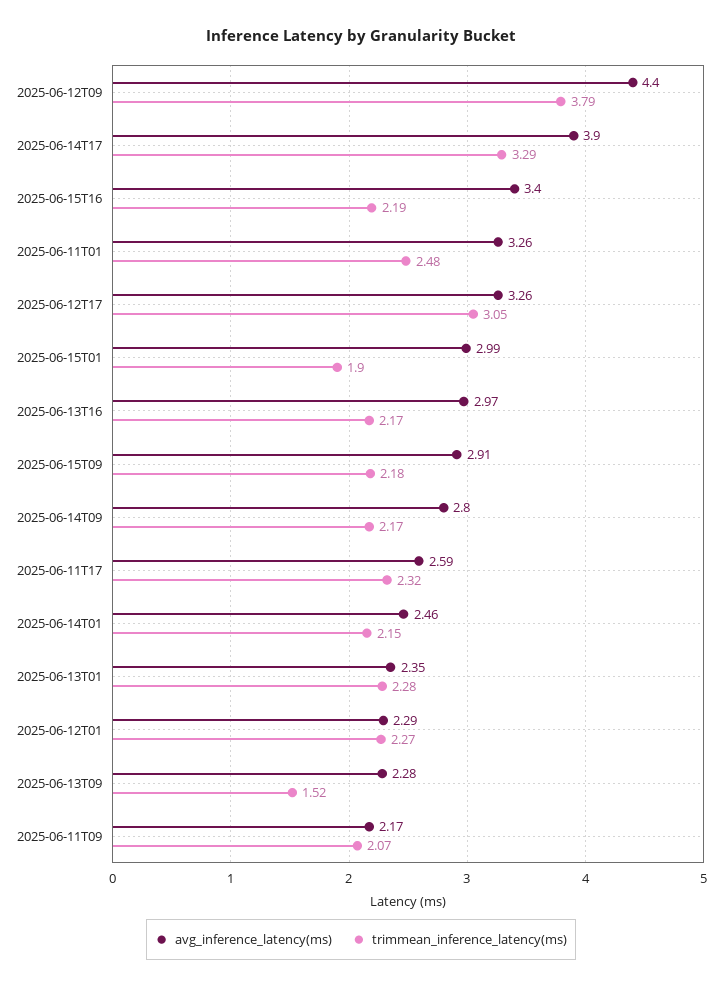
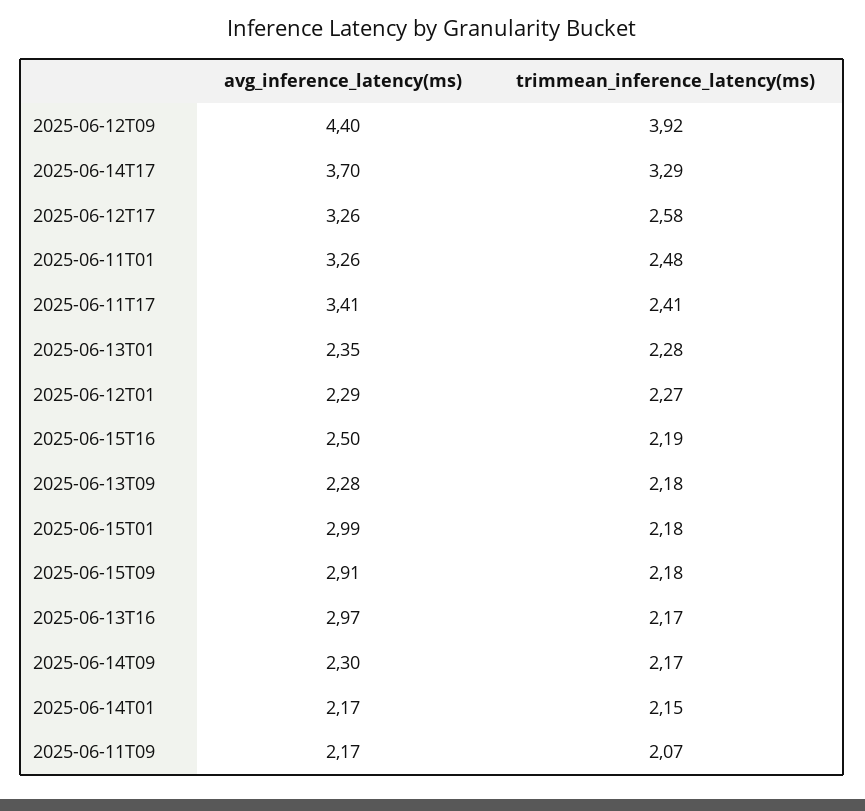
  {
    "avg_inference_latency(ms)": {
      "2025-06-12T09": 4.4,
-     "2025-06-14T17": 3.9,
+     "2025-06-14T17": 3.7,
-     "2025-06-15T16": 3.4,
+     "2025-06-15T16": 2.5,
      "2025-06-11T01": 3.26,
      "2025-06-12T17": 3.26,
      "2025-06-15T01": 2.99,
      "2025-06-13T16": 2.97,
      "2025-06-15T09": 2.91,
-     "2025-06-14T09": 2.8,
+     "2025-06-14T09": 2.3,
-     "2025-06-11T17": 2.59,
+     "2025-06-11T17": 3.41,
-     "2025-06-14T01": 2.46,
+     "2025-06-14T01": 2.17,
      "2025-06-13T01": 2.35,
      "2025-06-12T01": 2.29,
      "2025-06-13T09": 2.28,
      "2025-06-11T09": 2.17
    },
    "trimmean_inference_latency(ms)": {
-     "2025-06-12T09": 3.79,
+     "2025-06-12T09": 3.92,
      "2025-06-14T17": 3.29,
      "2025-06-15T16": 2.19,
      "2025-06-11T01": 2.48,
-     "2025-06-12T17": 3.05,
+     "2025-06-12T17": 2.58,
-     "2025-06-15T01": 1.9,
+     "2025-06-15T01": 2.18,
      "2025-06-13T16": 2.17,
      "2025-06-15T09": 2.18,
      "2025-06-14T09": 2.17,
-     "2025-06-11T17": 2.32,
+     "2025-06-11T17": 2.41,
      "2025-06-14T01": 2.15,
      "2025-06-13T01": 2.28,
      "2025-06-12T01": 2.27,
-     "2025-06-13T09": 1.52,
+     "2025-06-13T09": 2.18,
      "2025-06-11T09": 2.07
    }
  }

